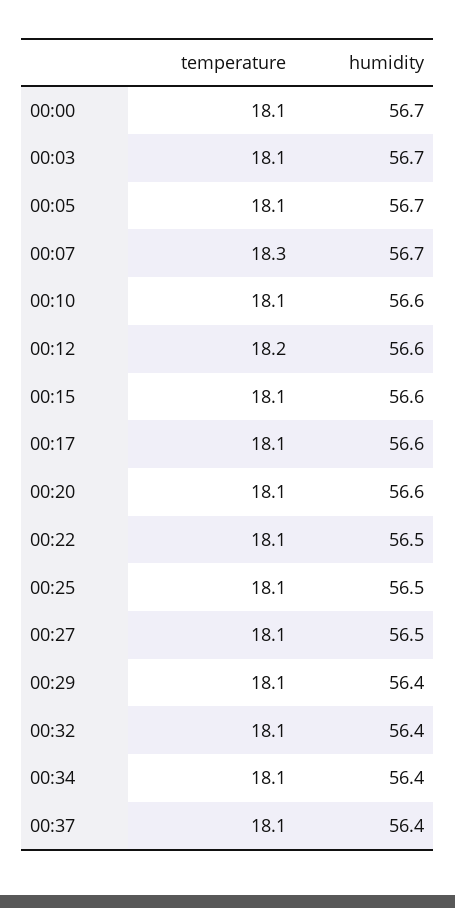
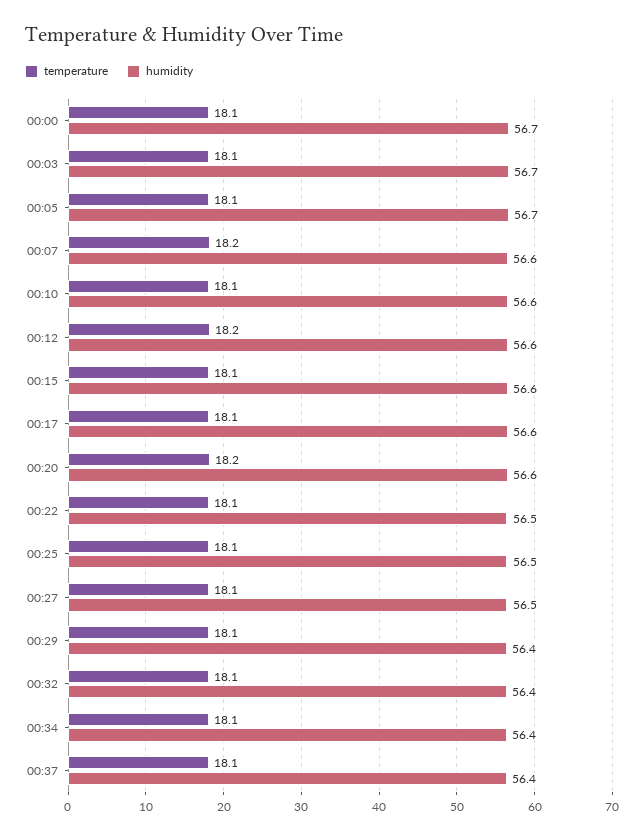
  {
    "temperature": {
      "00:00": 18.1,
      "00:03": 18.1,
      "00:05": 18.1,
-     "00:07": 18.3,
+     "00:07": 18.2,
      "00:10": 18.1,
      "00:12": 18.2,
      "00:15": 18.1,
      "00:17": 18.1,
-     "00:20": 18.1,
+     "00:20": 18.2,
      "00:22": 18.1,
      "00:25": 18.1,
      "00:27": 18.1,
      "00:29": 18.1,
      "00:32": 18.1,
      "00:34": 18.1,
      "00:37": 18.1
    },
    "humidity": {
      "00:00": 56.7,
      "00:03": 56.7,
      "00:05": 56.7,
-     "00:07": 56.7,
+     "00:07": 56.6,
      "00:10": 56.6,
      "00:12": 56.6,
      "00:15": 56.6,
      "00:17": 56.6,
      "00:20": 56.6,
      "00:22": 56.5,
      "00:25": 56.5,
      "00:27": 56.5,
      "00:29": 56.4,
      "00:32": 56.4,
      "00:34": 56.4,
      "00:37": 56.4
    }
  }

